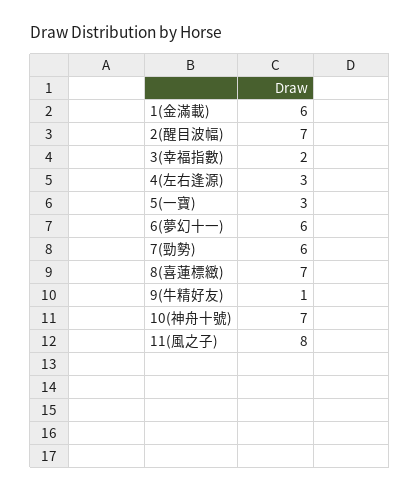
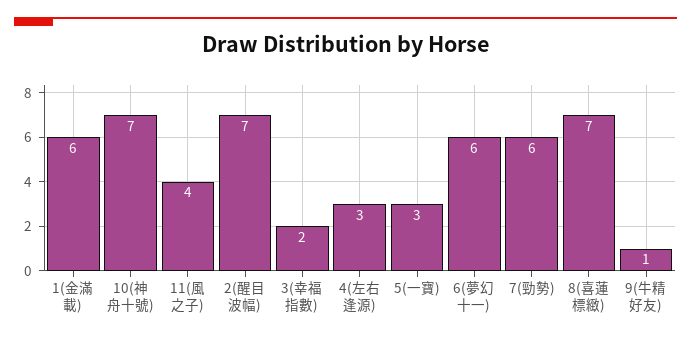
  {
    "1(金滿載)": 6,
    "2(醒目波幅)": 7,
    "3(幸福指數)": 2,
    "4(左右逢源)": 3,
    "5(一寶)": 3,
    "6(夢幻十一)": 6,
    "7(勁勢)": 6,
    "8(喜蓮標緻)": 7,
    "9(牛精好友)": 1,
    "10(神舟十號)": 7,
-   "11(風之子)": 8
+   "11(風之子)": 4
  }

